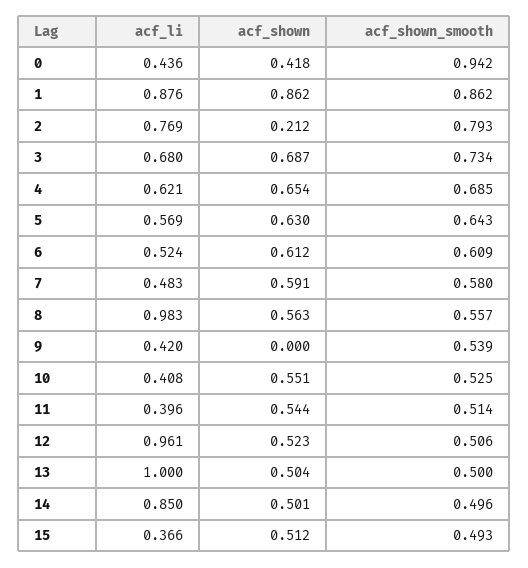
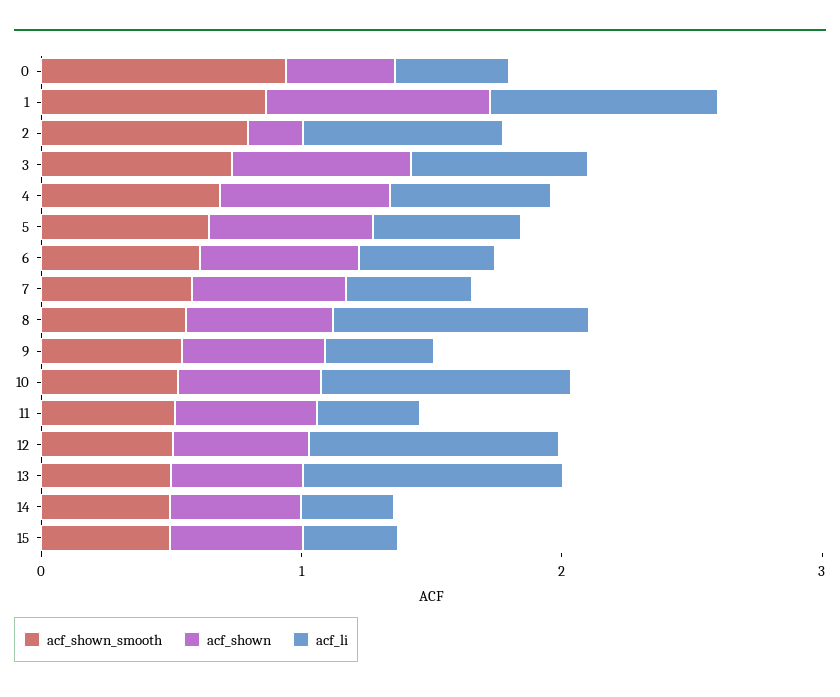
  {
    "acf_li": {
      "0": 0.436,
      "1": 0.876,
      "2": 0.769,
      "3": 0.68,
      "4": 0.621,
      "5": 0.569,
      "6": 0.524,
      "7": 0.483,
      "8": 0.983,
      "9": 0.42,
-     "10": 0.408,
+     "10": 1,
      "11": 0.396,
      "12": 0.961,
      "13": 1,
-     "14": 0.85,
+     "14": 0.4,
      "15": 0.366
    },
    "acf_shown": {
      "0": 0.418,
      "1": 0.862,
      "2": 0.212,
      "3": 0.687,
      "4": 0.654,
      "5": 0.63,
      "6": 0.612,
      "7": 0.591,
      "8": 0.563,
-     "9": 0,
+     "9": 0.6,
      "10": 0.551,
      "11": 0.544,
      "12": 0.523,
      "13": 0.504,
      "14": 0.501,
      "15": 0.512
    },
    "acf_shown_smooth": {
      "0": 0.942,
      "1": 0.862,
      "2": 0.793,
      "3": 0.734,
      "4": 0.685,
      "5": 0.643,
      "6": 0.609,
      "7": 0.58,
      "8": 0.557,
      "9": 0.539,
      "10": 0.525,
      "11": 0.514,
      "12": 0.506,
      "13": 0.5,
      "14": 0.496,
      "15": 0.493
    }
  }

